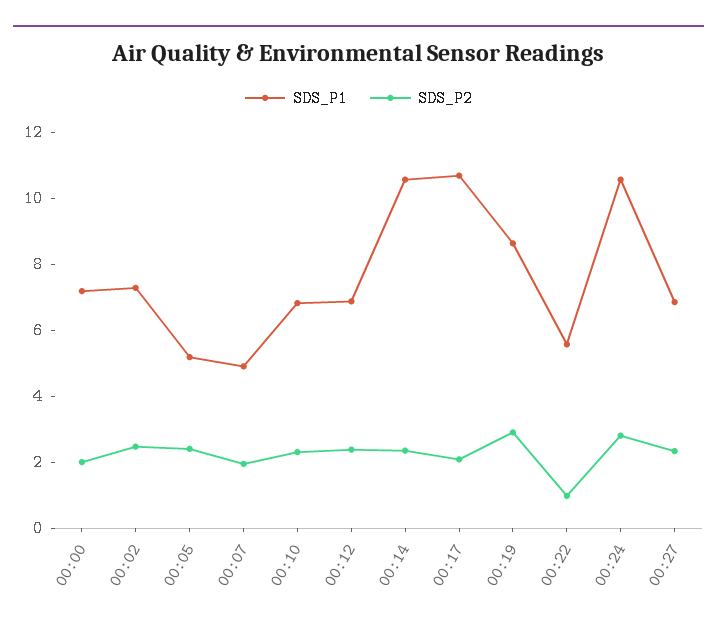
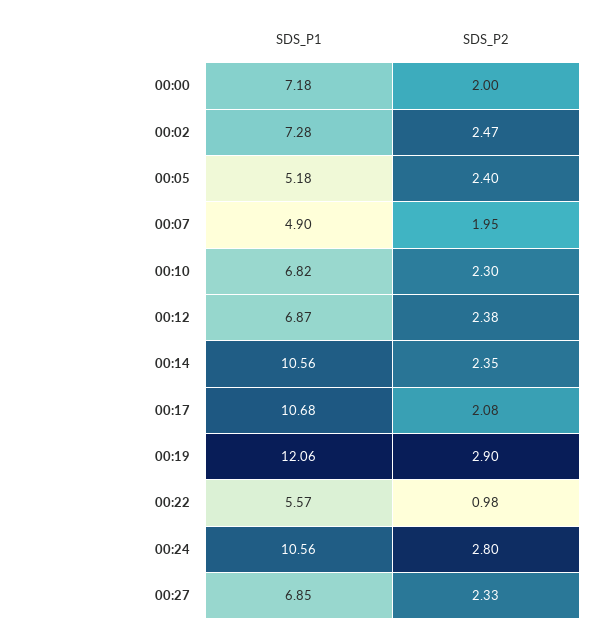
  {
    "SDS_P1": {
      "00:00": 7.18,
      "00:02": 7.28,
      "00:05": 5.18,
      "00:07": 4.9,
      "00:10": 6.82,
      "00:12": 6.87,
      "00:14": 10.56,
      "00:17": 10.68,
-     "00:19": 8.5,
+     "00:19": 12.06,
      "00:22": 5.57,
      "00:24": 10.56,
      "00:27": 6.85
    },
    "SDS_P2": {
      "00:00": 2,
      "00:02": 2.47,
      "00:05": 2.4,
      "00:07": 1.95,
      "00:10": 2.3,
      "00:12": 2.38,
      "00:14": 2.35,
      "00:17": 2.08,
      "00:19": 2.9,
      "00:22": 0.98,
      "00:24": 2.8,
      "00:27": 2.33
    }
  }

